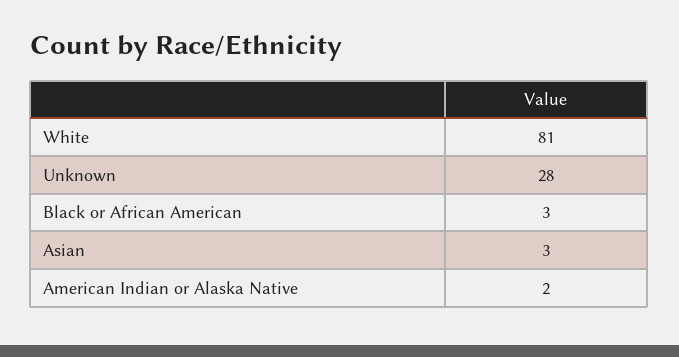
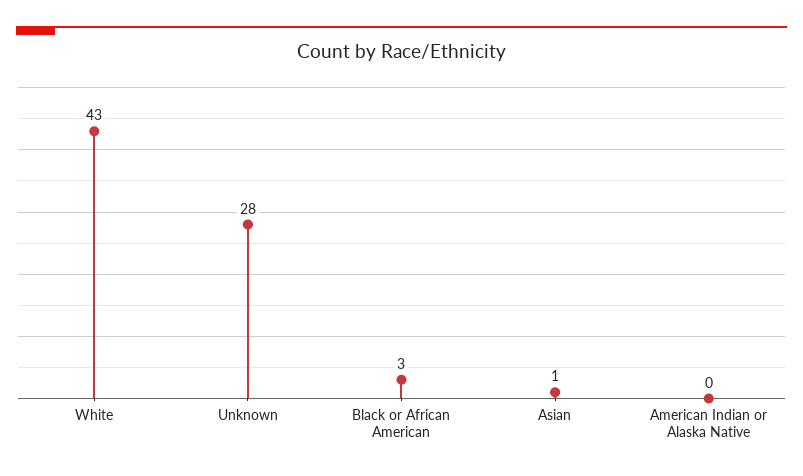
  {
-   "White": 81,
+   "White": 43,
    "Unknown": 28,
    "Black or African American": 3,
-   "Asian": 3,
+   "Asian": 1,
-   "American Indian or Alaska Native": 2
+   "American Indian or Alaska Native": 0
  }

